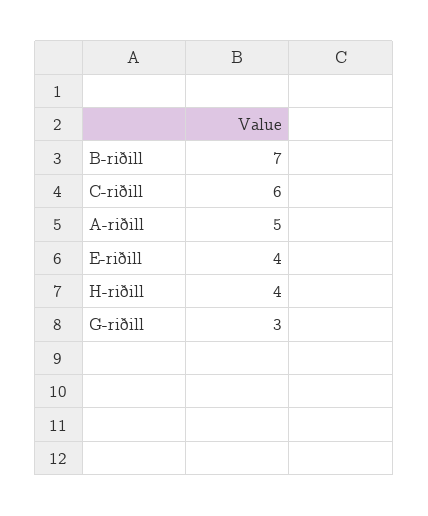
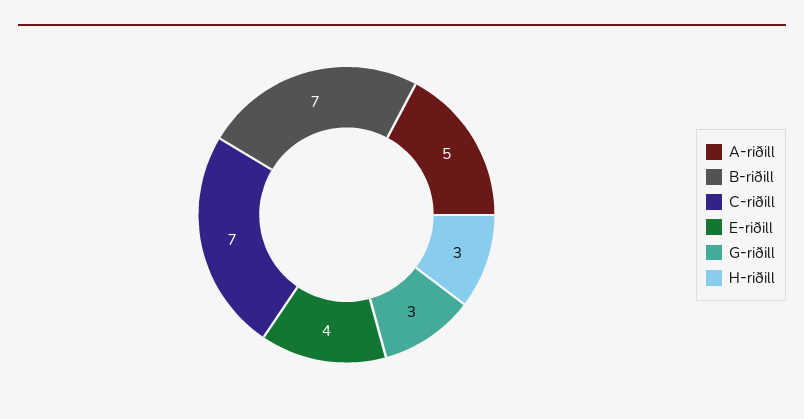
  {
    "B-riðill": 7,
-   "C-riðill": 6,
+   "C-riðill": 7,
    "A-riðill": 5,
    "E-riðill": 4,
-   "H-riðill": 4,
+   "H-riðill": 3,
    "G-riðill": 3
  }

